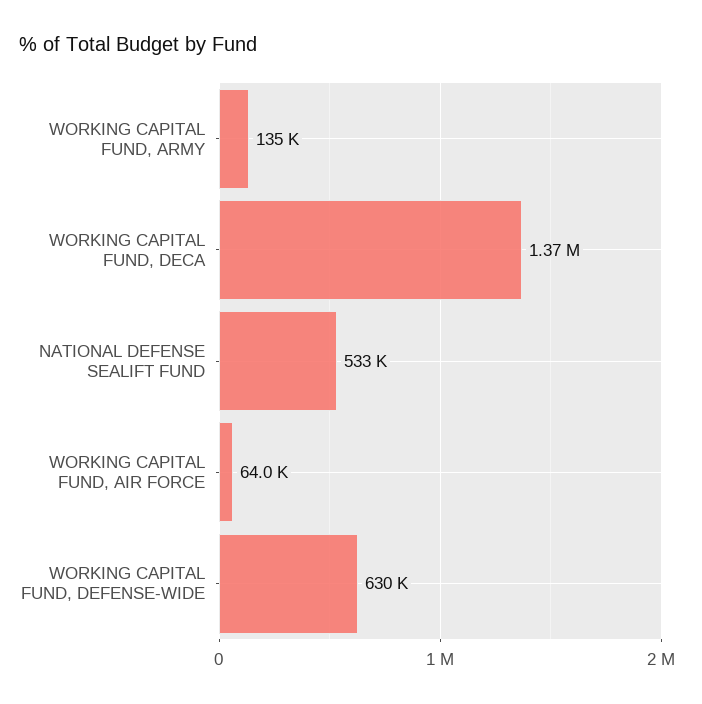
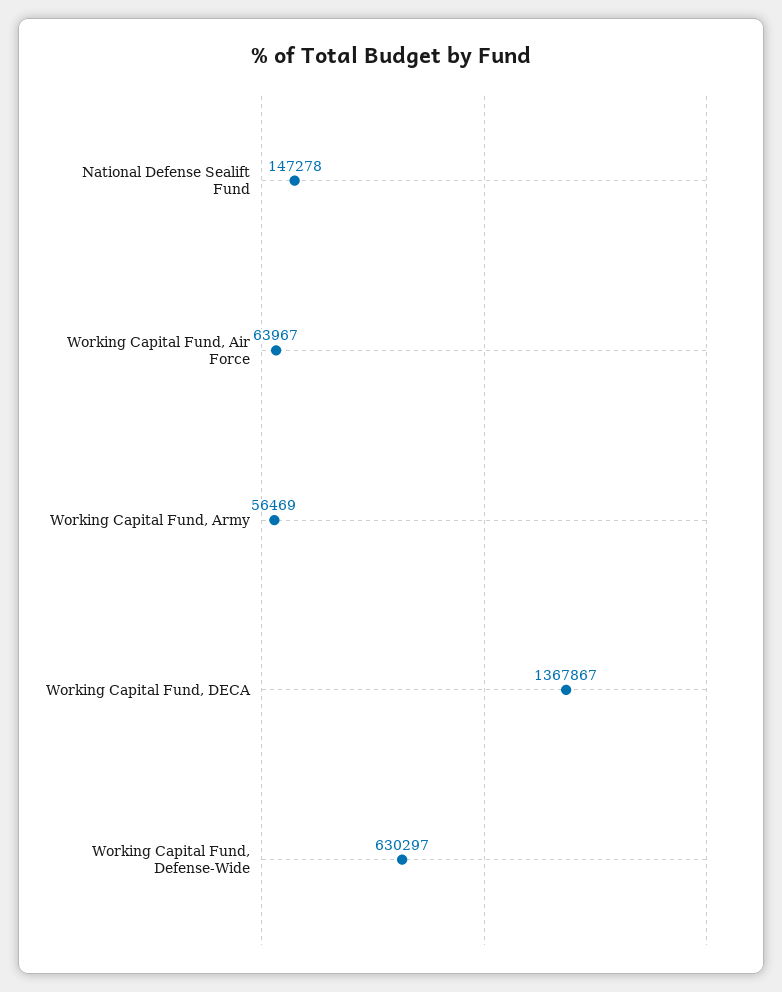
  {
-   "WORKING CAPITAL FUND, ARMY": 135000,
+   "WORKING CAPITAL FUND, ARMY": 56469,
    "WORKING CAPITAL FUND, DECA": 1367867,
-   "NATIONAL DEFENSE SEALIFT FUND": 533000,
+   "NATIONAL DEFENSE SEALIFT FUND": 147278,
    "WORKING CAPITAL FUND, AIR FORCE": 63967,
    "WORKING CAPITAL FUND, DEFENSE-WIDE": 630297
  }

